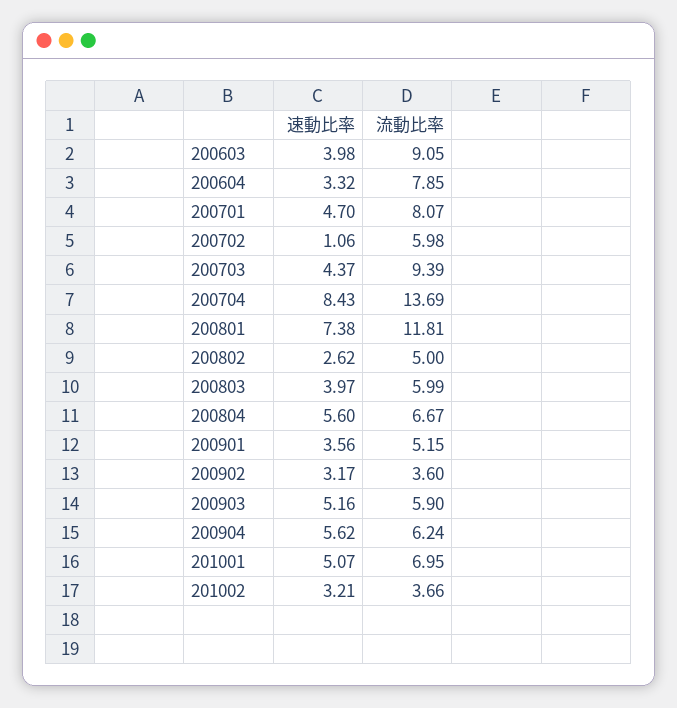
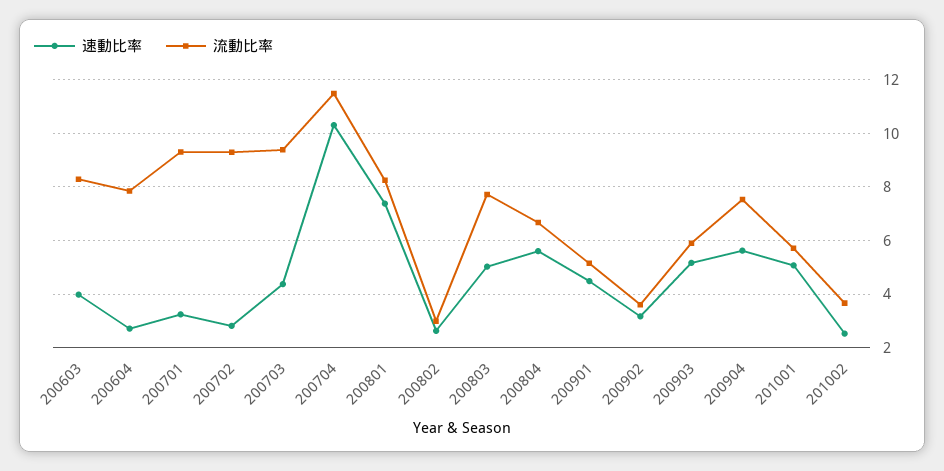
  {
    "速動比率": {
      "200603": 3.98,
-     "200604": 3.32,
+     "200604": 2.75,
-     "200701": 4.7,
+     "200701": 3.25,
-     "200702": 1.06,
+     "200702": 2.75,
      "200703": 4.37,
-     "200704": 8.43,
+     "200704": 10.25,
      "200801": 7.38,
      "200802": 2.62,
-     "200803": 3.97,
+     "200803": 5,
      "200804": 5.6,
-     "200901": 3.56,
+     "200901": 4.5,
      "200902": 3.17,
      "200903": 5.16,
      "200904": 5.62,
      "201001": 5.07,
-     "201002": 3.21
+     "201002": 2.5
    },
    "流動比率": {
-     "200603": 9.05,
+     "200603": 8.25,
      "200604": 7.85,
-     "200701": 8.07,
+     "200701": 9.25,
-     "200702": 5.98,
+     "200702": 9.25,
      "200703": 9.39,
-     "200704": 13.69,
+     "200704": 11.5,
-     "200801": 11.81,
+     "200801": 8.25,
-     "200802": 5,
+     "200802": 3,
-     "200803": 5.99,
+     "200803": 7.75,
      "200804": 6.67,
      "200901": 5.15,
      "200902": 3.6,
      "200903": 5.9,
-     "200904": 6.24,
+     "200904": 7.5,
-     "201001": 6.95,
+     "201001": 5.75,
      "201002": 3.66
    }
  }

